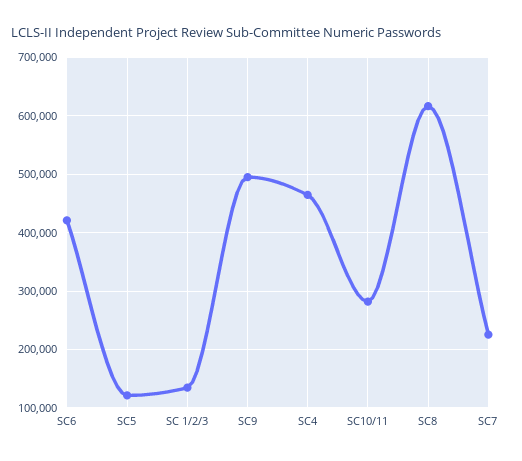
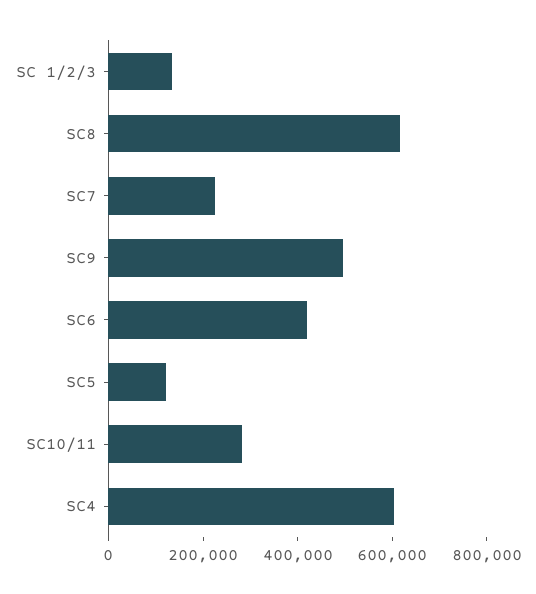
  {
    "SC6": 420000,
    "SC5": 120000,
    "SC 1/2/3": 140000,
    "SC9": 500000,
-   "SC4": 460000,
+   "SC4": 600000,
    "SC10/11": 280000,
    "SC8": 620000,
    "SC7": 220000
  }

